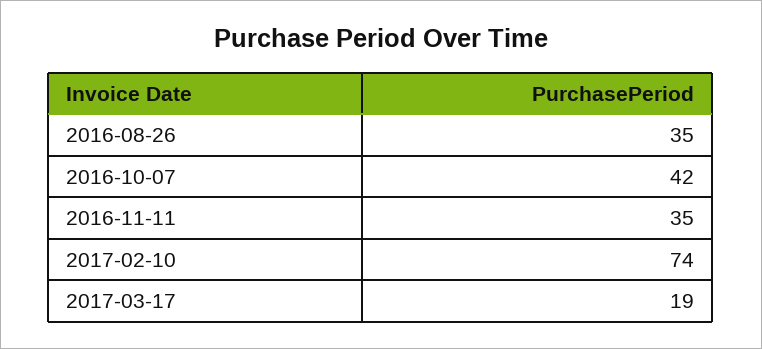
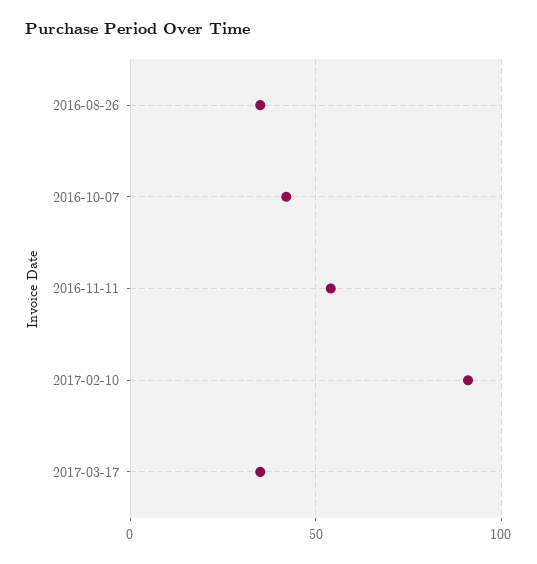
  {
    "2016-08-26": 35,
    "2016-10-07": 42,
-   "2016-11-11": 35,
+   "2016-11-11": 55,
-   "2017-02-10": 74,
+   "2017-02-10": 90,
-   "2017-03-17": 19
+   "2017-03-17": 35
  }

